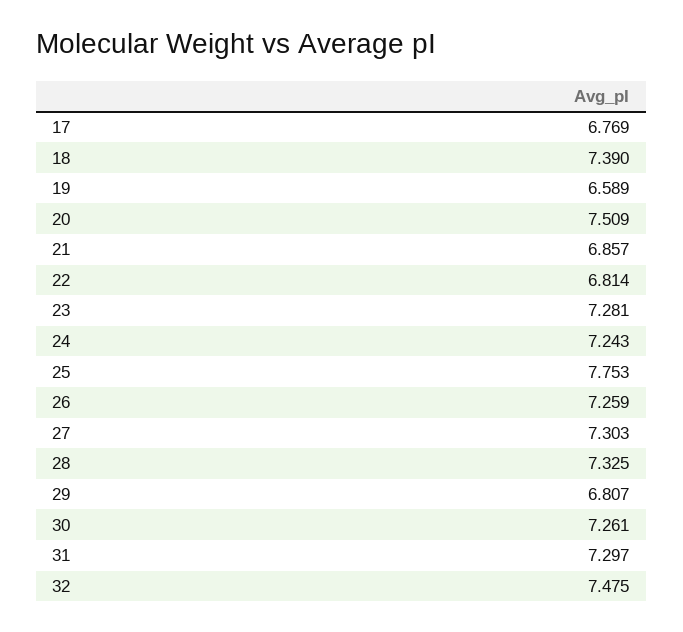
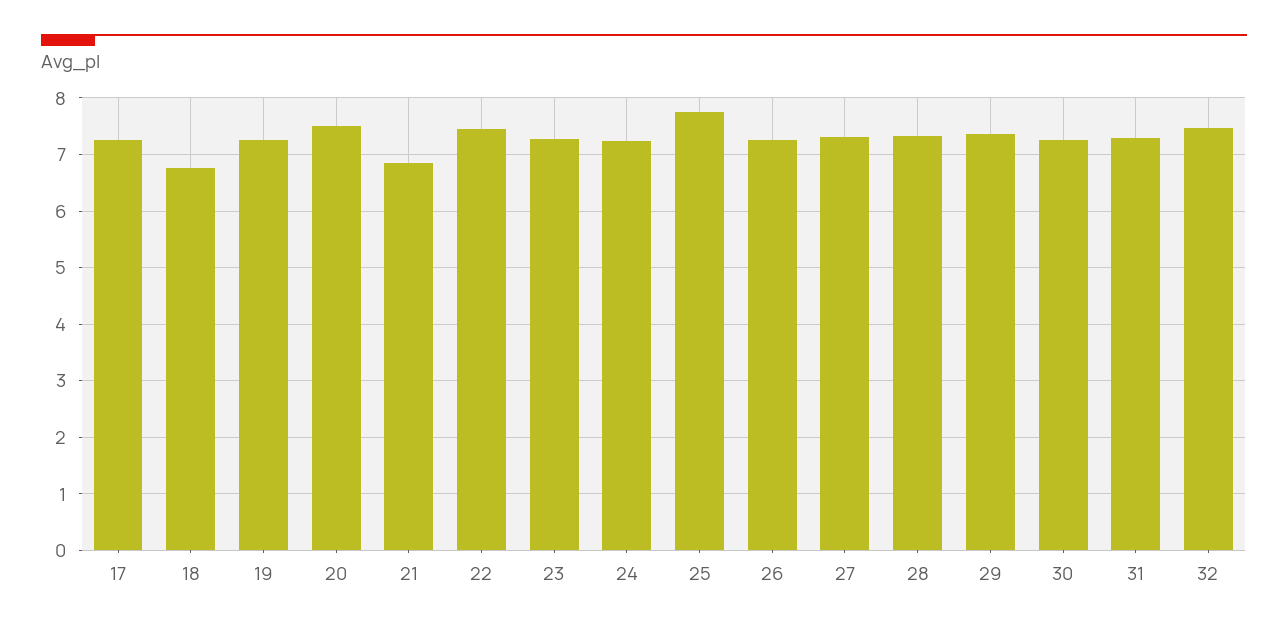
  {
-   "17": 6.769,
+   "17": 7.2,
-   "18": 7.39,
+   "18": 6.8,
-   "19": 6.589,
+   "19": 7.2,
    "20": 7.509,
    "21": 6.857,
-   "22": 6.814,
+   "22": 7.4,
    "23": 7.281,
    "24": 7.243,
    "25": 7.753,
    "26": 7.259,
    "27": 7.303,
    "28": 7.325,
-   "29": 6.807,
+   "29": 7.4,
    "30": 7.261,
    "31": 7.297,
    "32": 7.475
  }

